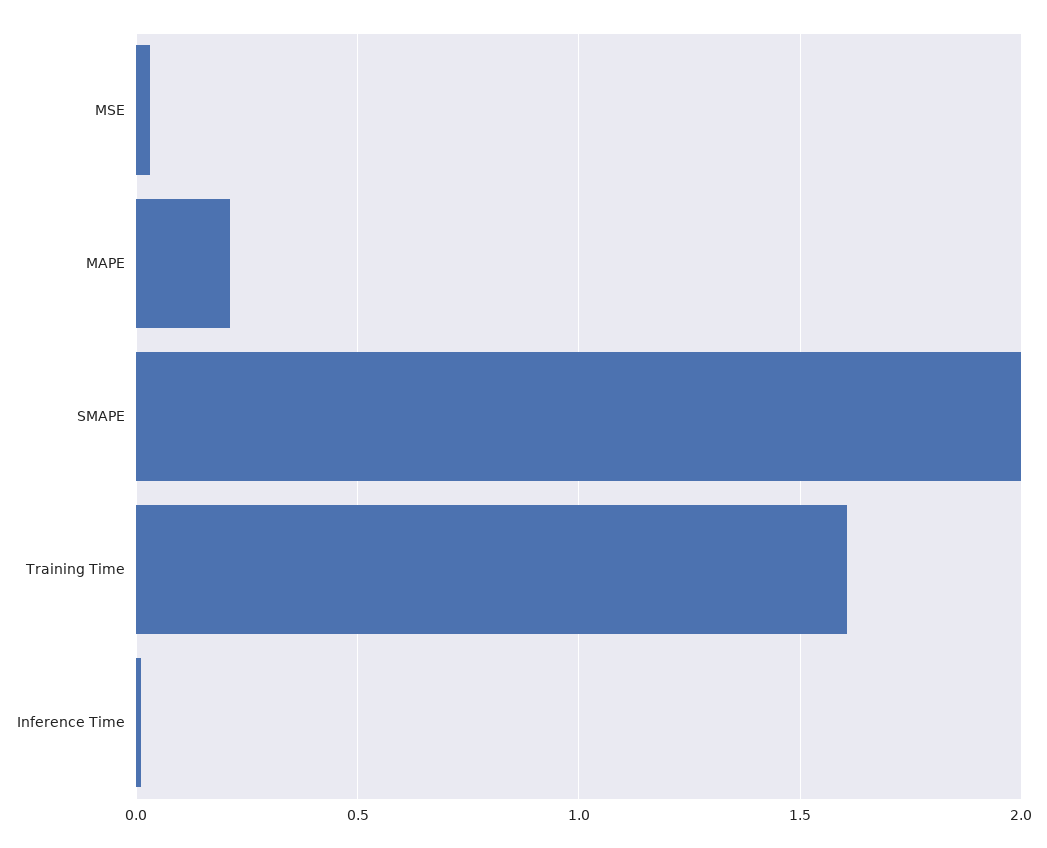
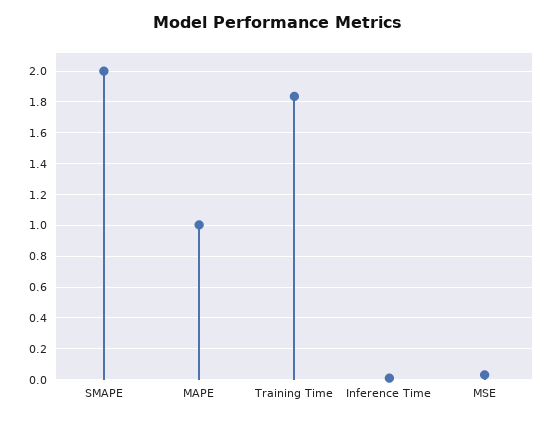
  {
    "MSE": 0.05,
-   "MAPE": 0.2,
+   "MAPE": 1,
    "SMAPE": 2,
-   "Training Time": 1.6,
+   "Training Time": 1.85,
    "Inference Time": 0
  }

